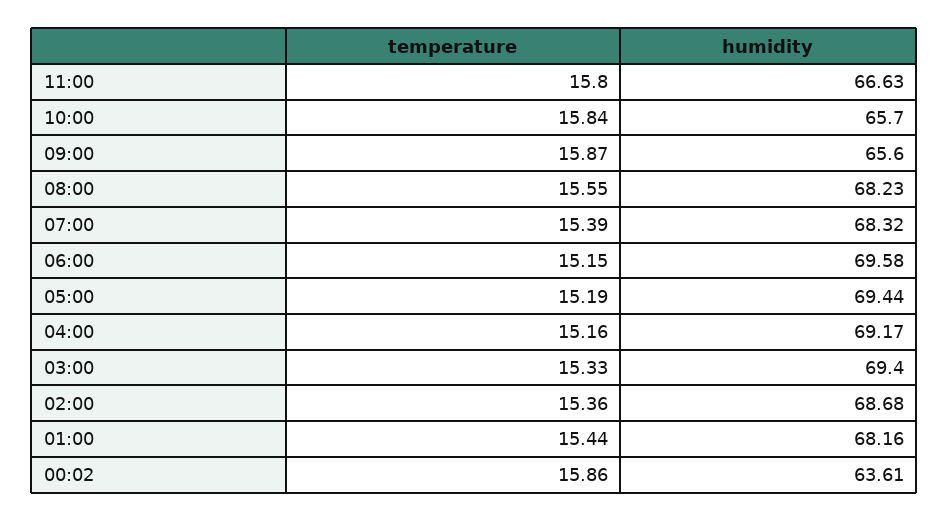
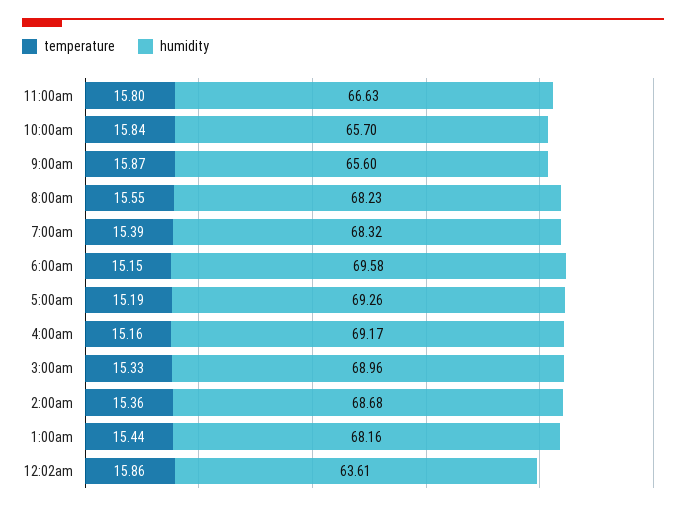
  {
    "temperature": {
      "11:00": 15.8,
      "10:00": 15.84,
      "09:00": 15.87,
      "08:00": 15.55,
      "07:00": 15.39,
      "06:00": 15.15,
      "05:00": 15.19,
      "04:00": 15.16,
      "03:00": 15.33,
      "02:00": 15.36,
      "01:00": 15.44,
      "00:02": 15.86
    },
    "humidity": {
      "11:00": 66.63,
      "10:00": 65.7,
      "09:00": 65.6,
      "08:00": 68.23,
      "07:00": 68.32,
      "06:00": 69.58,
-     "05:00": 69.44,
+     "05:00": 69.26,
      "04:00": 69.17,
-     "03:00": 69.4,
+     "03:00": 68.96,
      "02:00": 68.68,
      "01:00": 68.16,
      "00:02": 63.61
    }
  }

